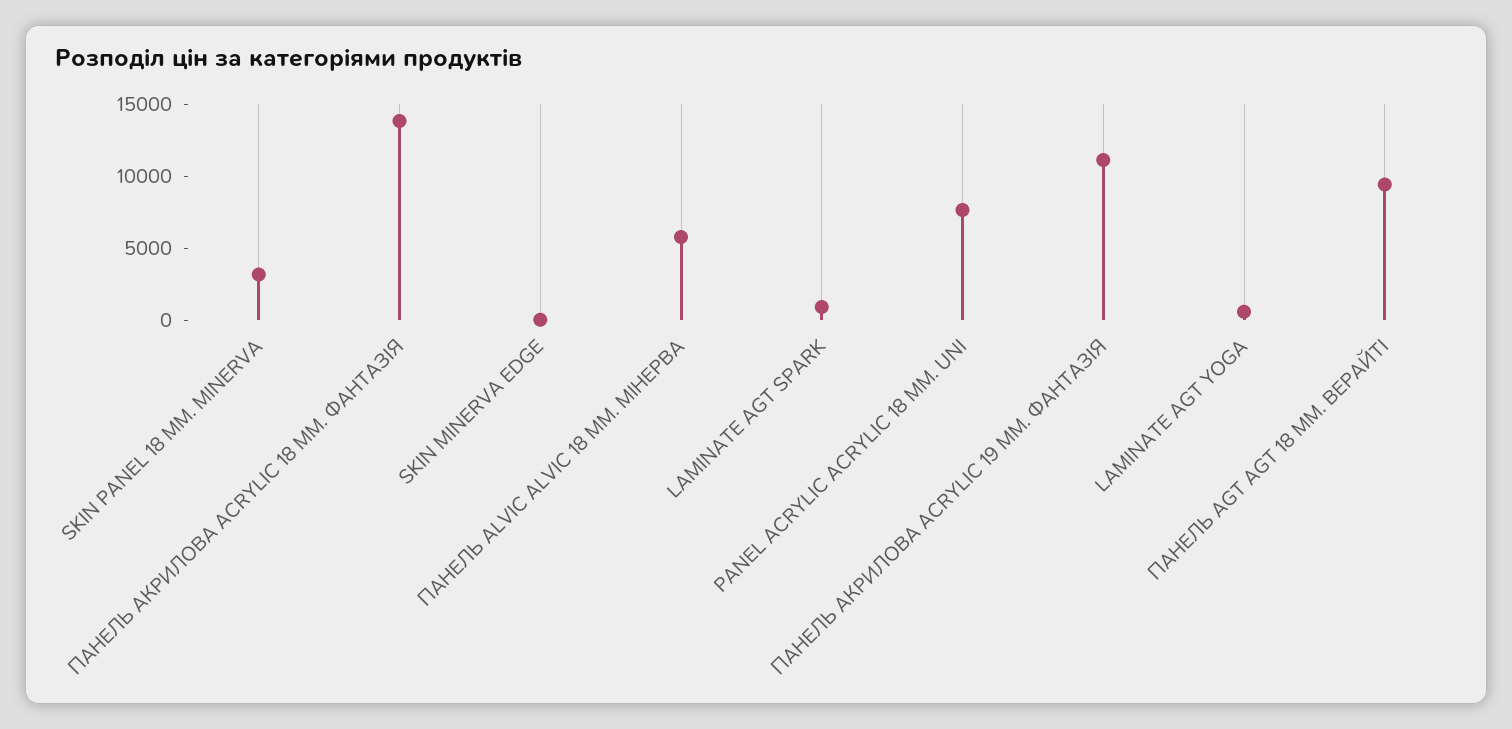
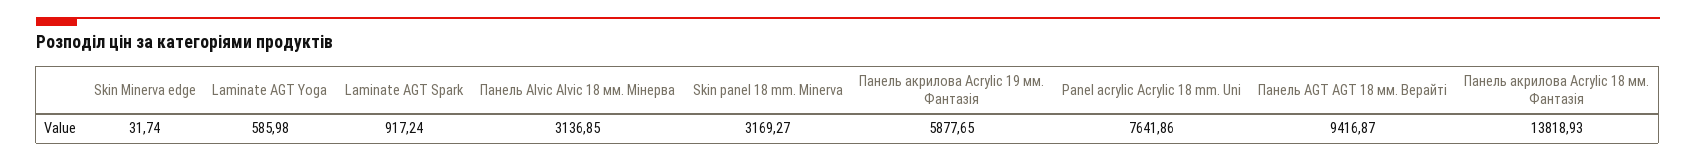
  {
    "SKIN PANEL 18 MM. MINERVA": 3169.27,
    "ПАНЕЛЬ АКРИЛОВА ACRYLIC 18 ММ. ФАНТАЗІЯ": 13818.93,
    "SKIN MINERVA EDGE": 31.74,
-   "ПАНЕЛЬ ALVIC ALVIC 18 ММ. МІНЕРВА": 6000,
+   "ПАНЕЛЬ ALVIC ALVIC 18 ММ. МІНЕРВА": 3136.85,
    "LAMINATE AGT SPARK": 917.24,
    "PANEL ACRYLIC ACRYLIC 18 MM. UNI": 7641.86,
-   "ПАНЕЛЬ АКРИЛОВА ACRYLIC 19 ММ. ФАНТАЗІЯ": 11000,
+   "ПАНЕЛЬ АКРИЛОВА ACRYLIC 19 ММ. ФАНТАЗІЯ": 5877.65,
    "LAMINATE AGT YOGA": 585.98,
    "ПАНЕЛЬ AGT AGT 18 ММ. ВЕРАЙТІ": 9416.87
  }

